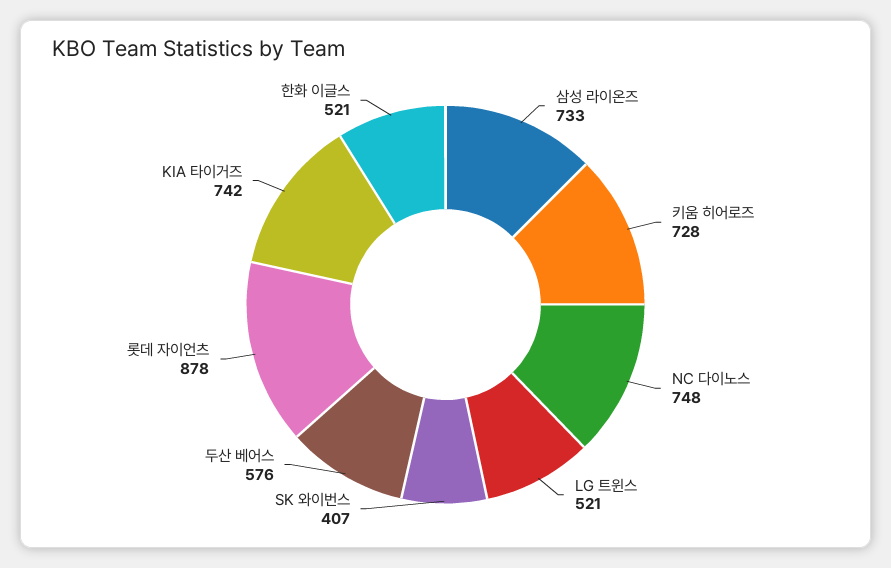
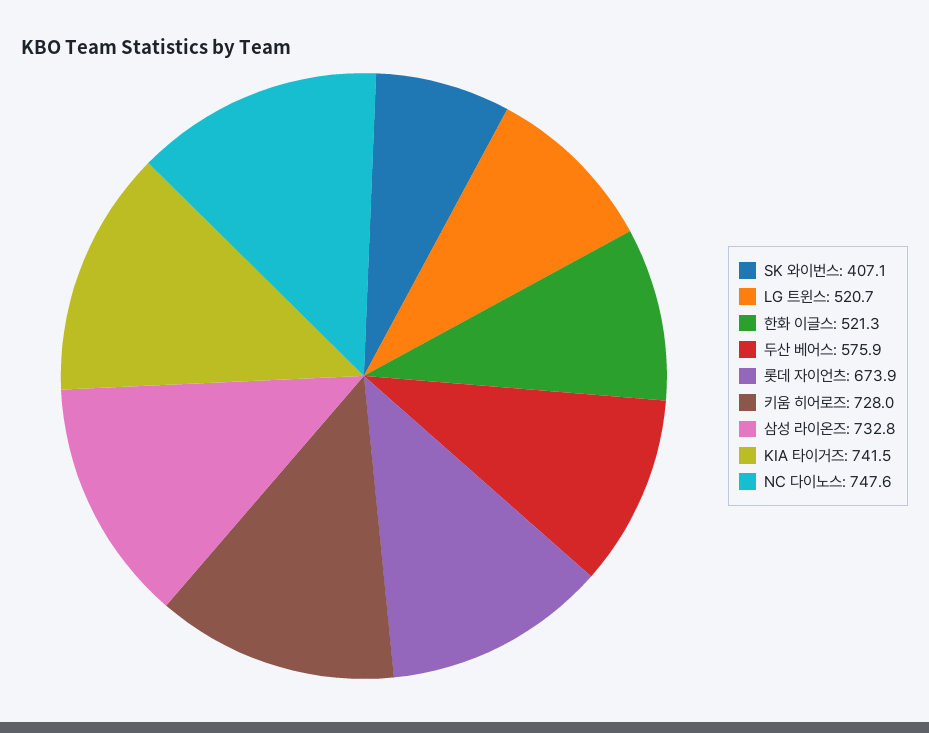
  {
    "삼성 라이온즈": 732.8,
    "키움 히어로즈": 728,
    "NC 다이노스": 747.6,
    "LG 트윈스": 520.7,
    "SK 와이번스": 407.1,
    "두산 베어스": 575.9,
-   "롯데 자이언츠": 878,
+   "롯데 자이언츠": 673.9,
    "KIA 타이거즈": 741.5,
    "한화 이글스": 521.3
  }

